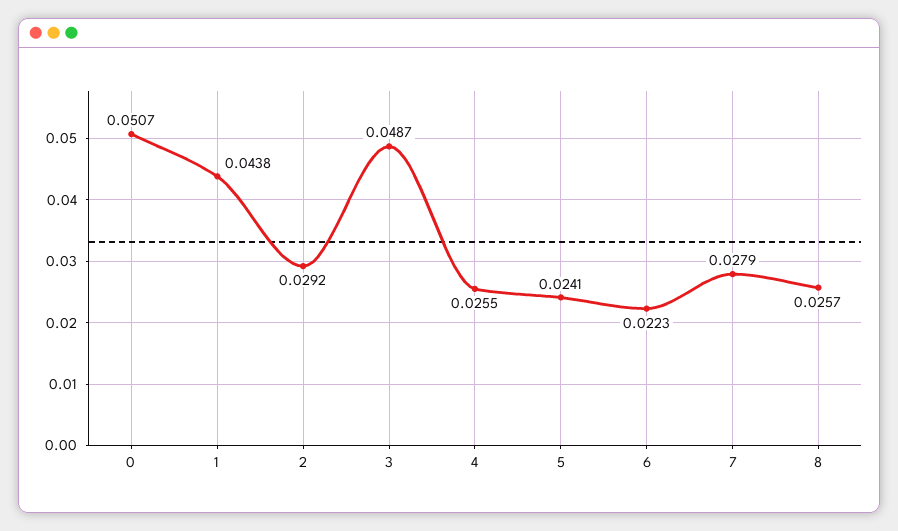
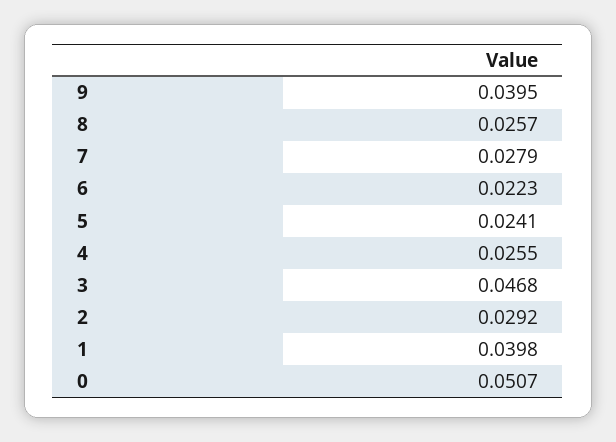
  {
    "0": 0.0507,
-   "1": 0.0438,
+   "1": 0.0398,
    "2": 0.0292,
-   "3": 0.0487,
+   "3": 0.0468,
    "4": 0.0255,
    "5": 0.0241,
    "6": 0.0223,
    "7": 0.0279,
-   "8": 0.0257
+   "8": 0.0257,
+   "9": 0.0395
  }

